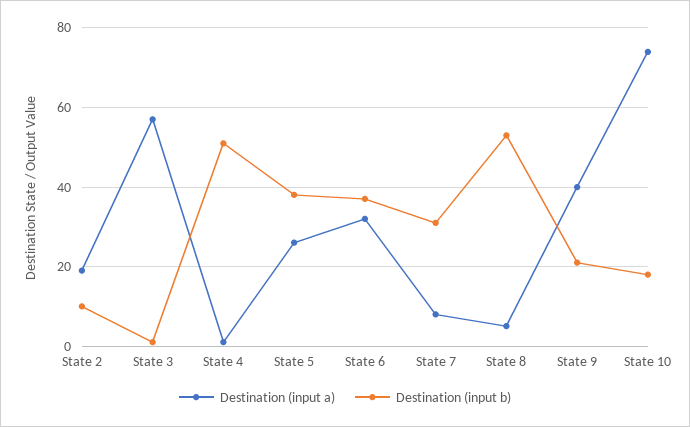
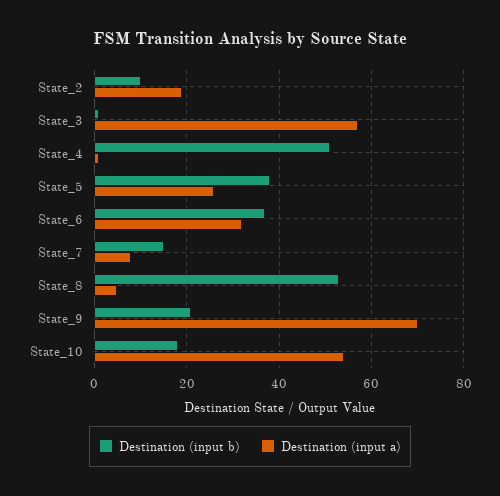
  {
    "Destination (input a)": {
      "State 2": 20,
      "State 3": 55,
      "State 4": 0,
      "State 5": 25,
      "State 6": 30,
      "State 7": 10,
      "State 8": 5,
-     "State 9": 40,
+     "State 9": 70,
-     "State 10": 75
+     "State 10": 55
    },
    "Destination (input b)": {
      "State 2": 10,
      "State 3": 0,
      "State 4": 50,
      "State 5": 40,
      "State 6": 35,
-     "State 7": 30,
+     "State 7": 15,
      "State 8": 55,
      "State 9": 20,
      "State 10": 20
    }
  }

